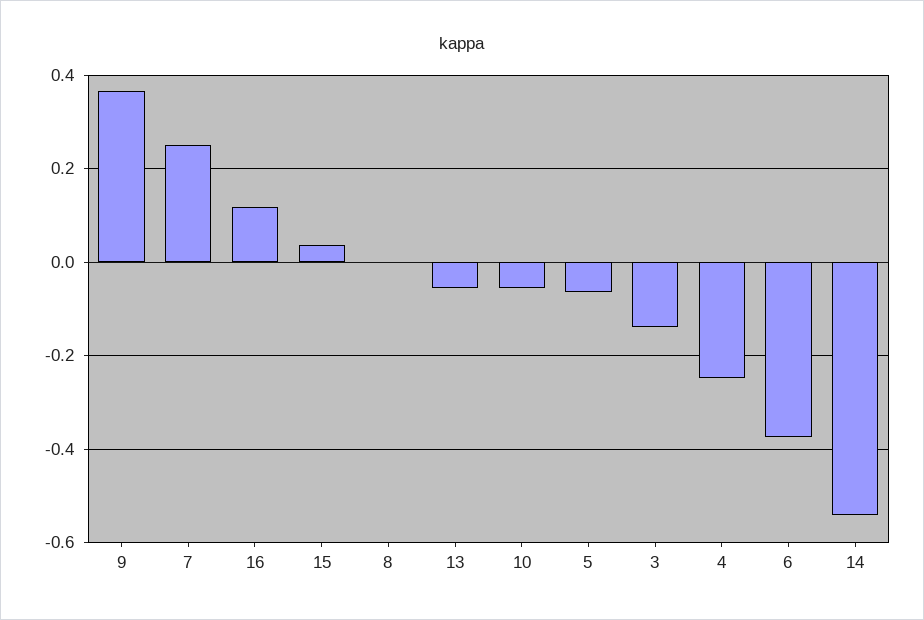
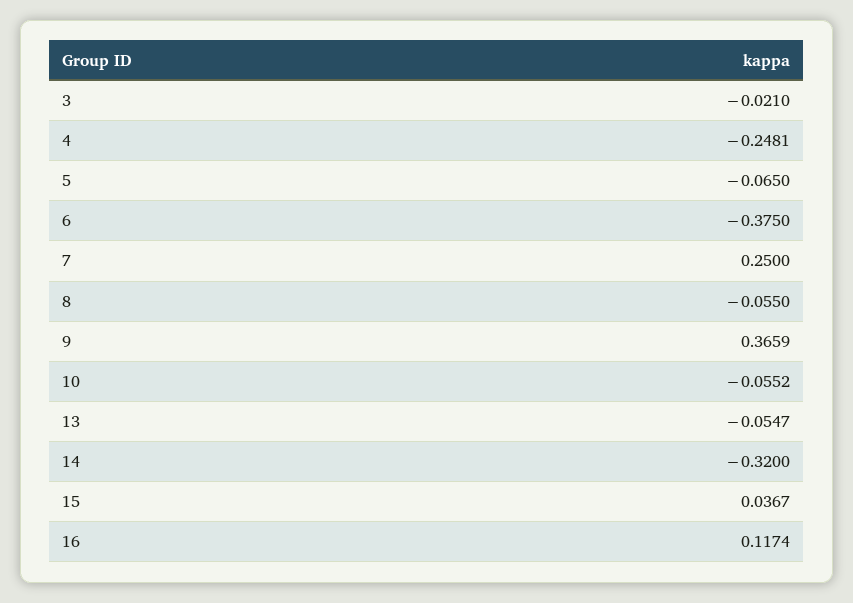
  {
    "9": 0.3659,
    "7": 0.25,
    "16": 0.1174,
    "15": 0.0367,
-   "8": 0,
+   "8": -0.055,
    "13": -0.0547,
    "10": -0.0552,
    "5": -0.065,
-   "3": -0.14,
+   "3": -0.021,
    "4": -0.2481,
    "6": -0.375,
-   "14": -0.54
+   "14": -0.32
  }

